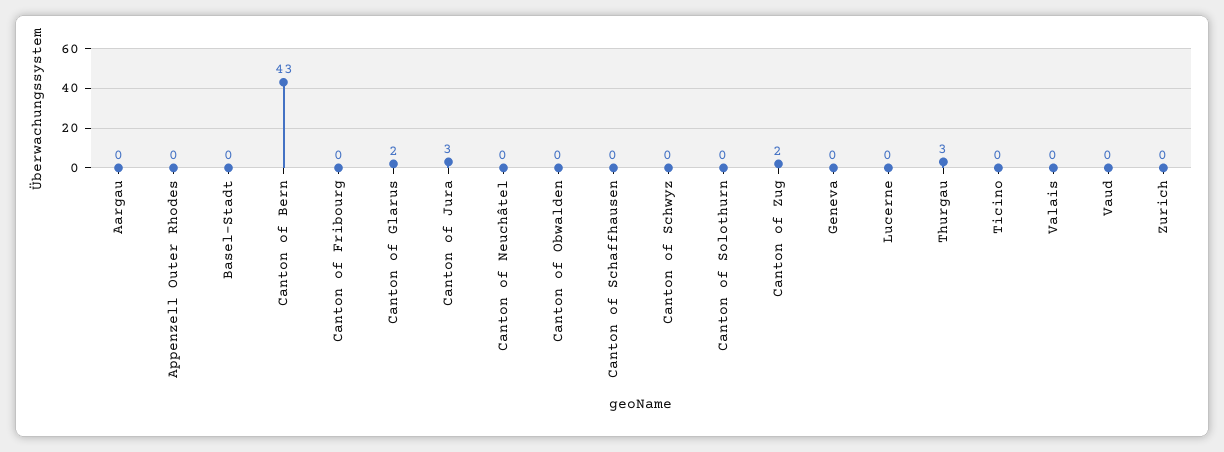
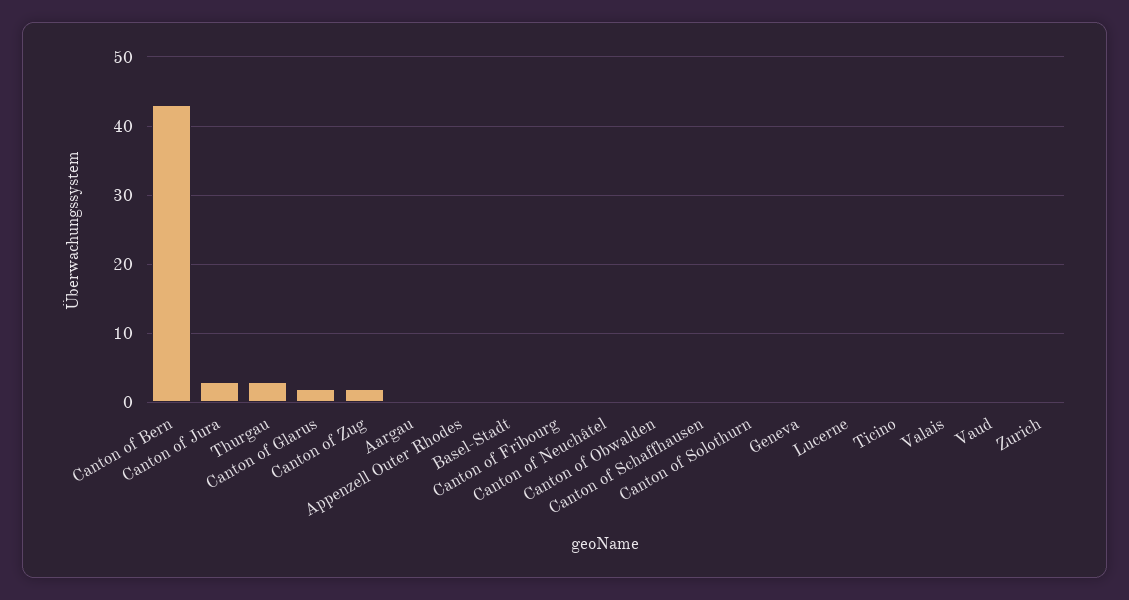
  {
    "Aargau": 0,
    "Appenzell Outer Rhodes": 0,
    "Basel-Stadt": 0,
    "Canton of Bern": 43,
    "Canton of Fribourg": 0,
    "Canton of Glarus": 2,
    "Canton of Jura": 3,
    "Canton of Neuchâtel": 0,
    "Canton of Obwalden": 0,
    "Canton of Schaffhausen": 0,
-   "Canton of Schwyz": 0,
    "Canton of Solothurn": 0,
    "Canton of Zug": 2,
    "Geneva": 0,
    "Lucerne": 0,
    "Thurgau": 3,
    "Ticino": 0,
    "Valais": 0,
    "Vaud": 0,
    "Zurich": 0
  }

